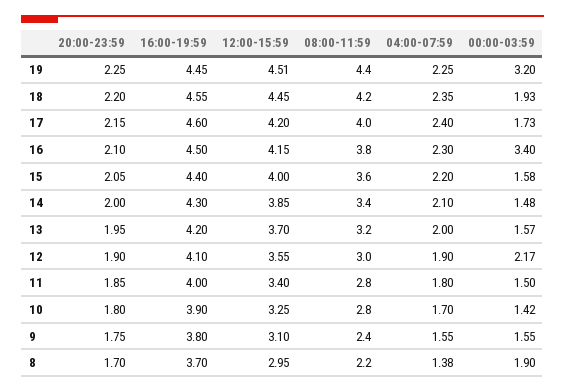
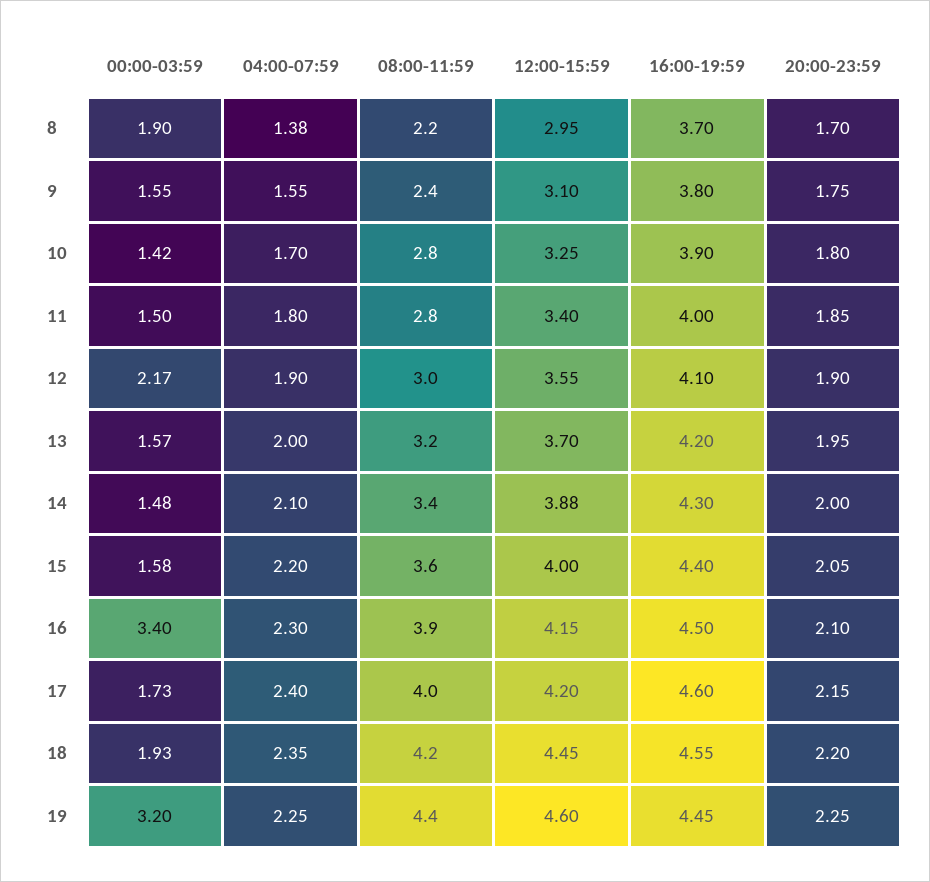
  {
    "20:00-23:59": {
      "19": 2.25,
      "18": 2.2,
      "17": 2.15,
      "16": 2.1,
      "15": 2.05,
      "14": 2,
      "13": 1.95,
      "12": 1.9,
      "11": 1.85,
      "10": 1.8,
      "9": 1.75,
      "8": 1.7
    },
    "16:00-19:59": {
      "19": 4.45,
      "18": 4.55,
      "17": 4.6,
      "16": 4.5,
      "15": 4.4,
      "14": 4.3,
      "13": 4.2,
      "12": 4.1,
      "11": 4,
      "10": 3.9,
      "9": 3.8,
      "8": 3.7
    },
    "12:00-15:59": {
-     "19": 4.51,
+     "19": 4.6,
      "18": 4.45,
      "17": 4.2,
      "16": 4.15,
      "15": 4,
-     "14": 3.85,
+     "14": 3.88,
      "13": 3.7,
      "12": 3.55,
      "11": 3.4,
      "10": 3.25,
      "9": 3.1,
      "8": 2.95
    },
    "08:00-11:59": {
      "19": 4.4,
      "18": 4.2,
      "17": 4,
-     "16": 3.8,
+     "16": 3.9,
      "15": 3.6,
      "14": 3.4,
      "13": 3.2,
      "12": 3,
      "11": 2.8,
      "10": 2.8,
      "9": 2.4,
      "8": 2.2
    },
    "04:00-07:59": {
      "19": 2.25,
      "18": 2.35,
      "17": 2.4,
      "16": 2.3,
      "15": 2.2,
      "14": 2.1,
      "13": 2,
      "12": 1.9,
      "11": 1.8,
      "10": 1.7,
      "9": 1.55,
      "8": 1.38
    },
    "00:00-03:59": {
      "19": 3.2,
      "18": 1.93,
      "17": 1.73,
      "16": 3.4,
      "15": 1.58,
      "14": 1.48,
      "13": 1.57,
      "12": 2.17,
      "11": 1.5,
      "10": 1.42,
      "9": 1.55,
      "8": 1.9
    }
  }

